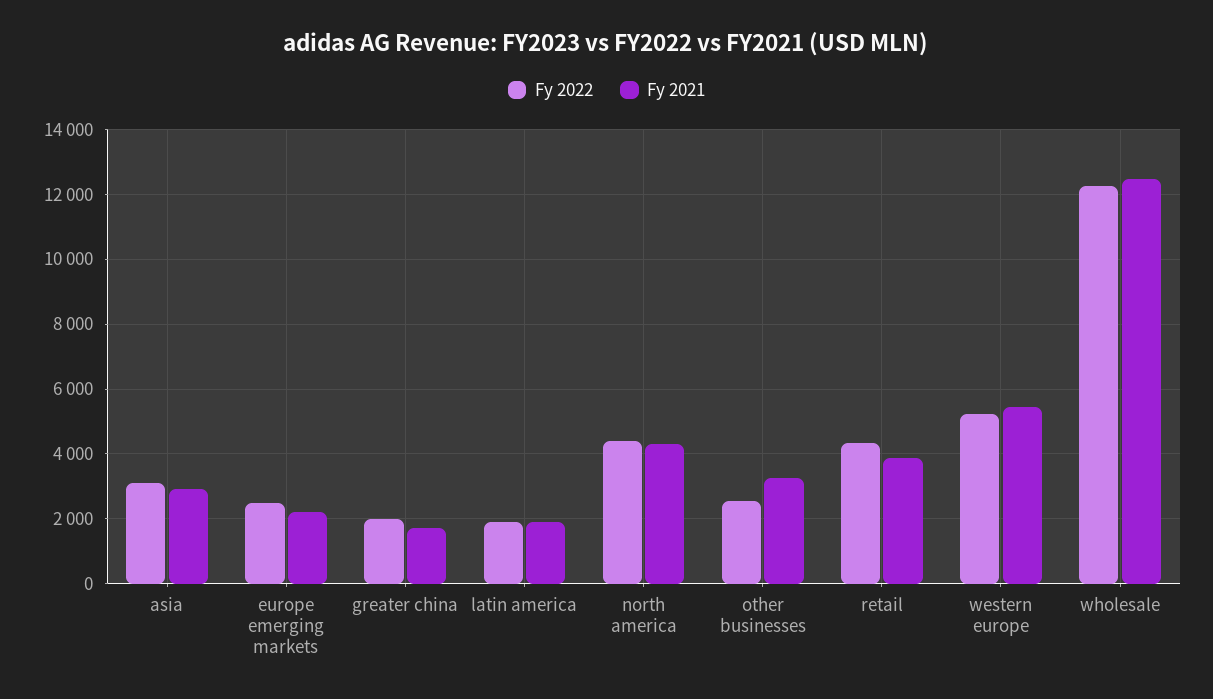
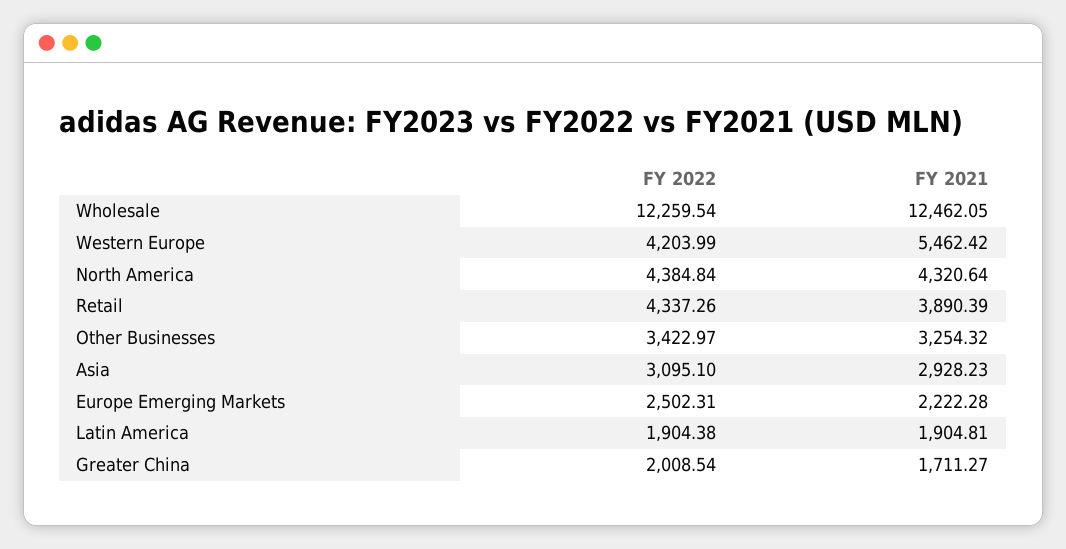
  {
    "Fy 2022": {
      "asia": 3095.1,
      "europe emerging markets": 2502.31,
      "greater china": 2008.54,
      "latin america": 1904.38,
      "north america": 4384.84,
-     "other businesses": 2600,
+     "other businesses": 3422.97,
      "retail": 4337.26,
-     "western europe": 5200,
+     "western europe": 4203.99,
      "wholesale": 12259.54
    },
    "Fy 2021": {
      "asia": 2928.23,
      "europe emerging markets": 2222.28,
      "greater china": 1711.27,
      "latin america": 1904.81,
      "north america": 4320.64,
      "other businesses": 3254.32,
      "retail": 3890.39,
      "western europe": 5462.42,
      "wholesale": 12462.05
    }
  }

